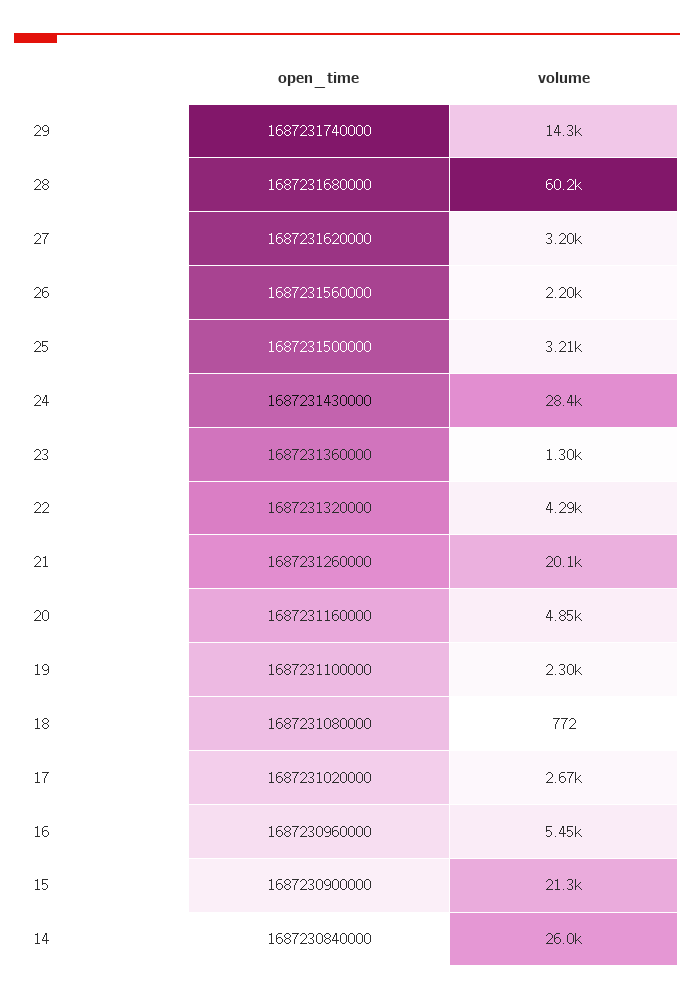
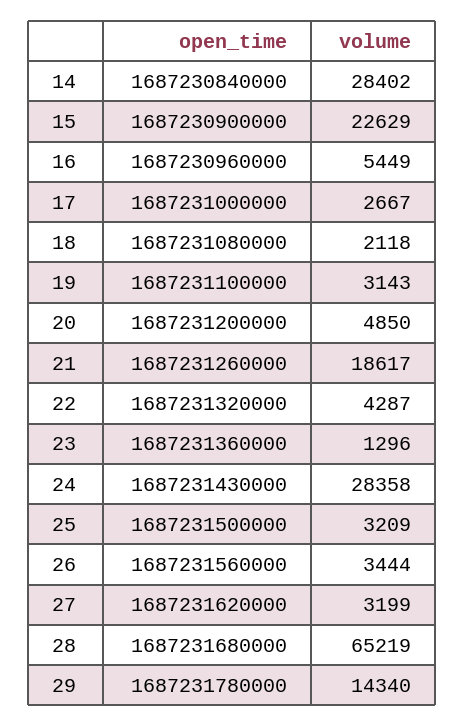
  {
    "open_time": {
-     "29": 1687231740000,
+     "29": 1687231780000,
      "28": 1687231680000,
      "27": 1687231620000,
      "26": 1687231560000,
      "25": 1687231500000,
      "24": 1687231430000,
      "23": 1687231360000,
      "22": 1687231320000,
      "21": 1687231260000,
-     "20": 1687231160000,
+     "20": 1687231200000,
      "19": 1687231100000,
      "18": 1687231080000,
-     "17": 1687231020000,
+     "17": 1687231000000,
      "16": 1687230960000,
      "15": 1687230900000,
      "14": 1687230840000
    },
    "volume": {
      "29": 14340,
-     "28": 60200,
+     "28": 65219,
      "27": 3199,
-     "26": 2200,
+     "26": 3444,
      "25": 3209,
      "24": 28358,
      "23": 1296,
      "22": 4287,
-     "21": 20100,
+     "21": 18617,
      "20": 4850,
-     "19": 2300,
+     "19": 3143,
-     "18": 772,
+     "18": 2118,
      "17": 2667,
      "16": 5449,
-     "15": 21300,
+     "15": 22629,
-     "14": 26000
+     "14": 28402
    }
  }

